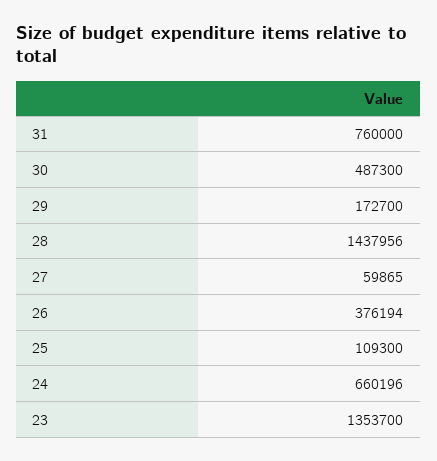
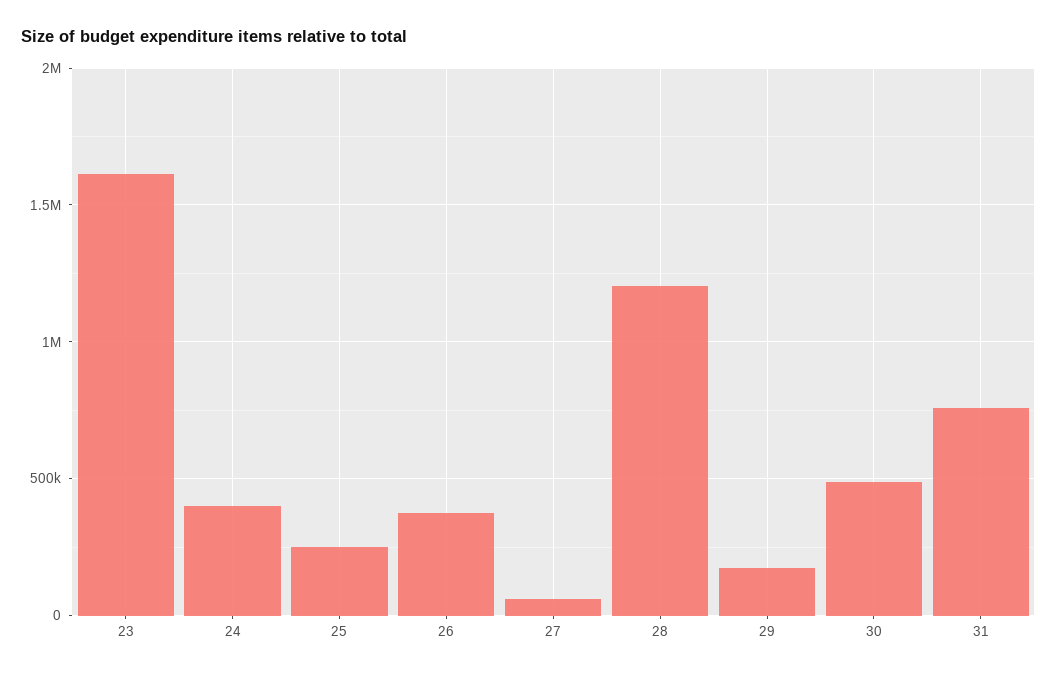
  {
    "31": 760000,
    "30": 487300,
    "29": 172700,
-   "28": 1437956,
+   "28": 1200000,
    "27": 59865,
    "26": 376194,
-   "25": 109300,
+   "25": 250000,
-   "24": 660196,
+   "24": 400000,
-   "23": 1353700
+   "23": 1600000
  }

